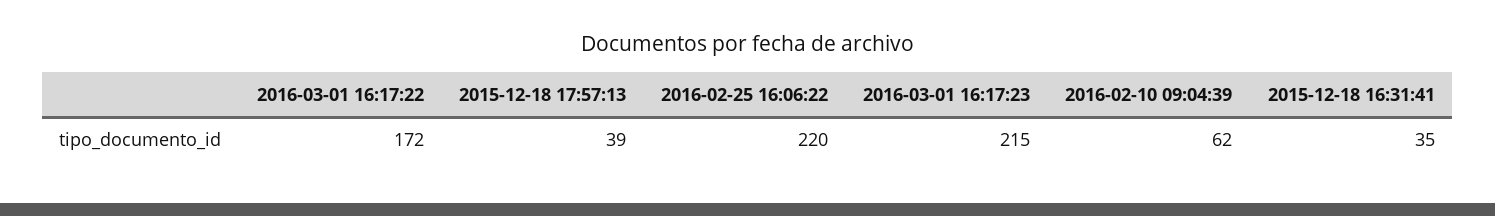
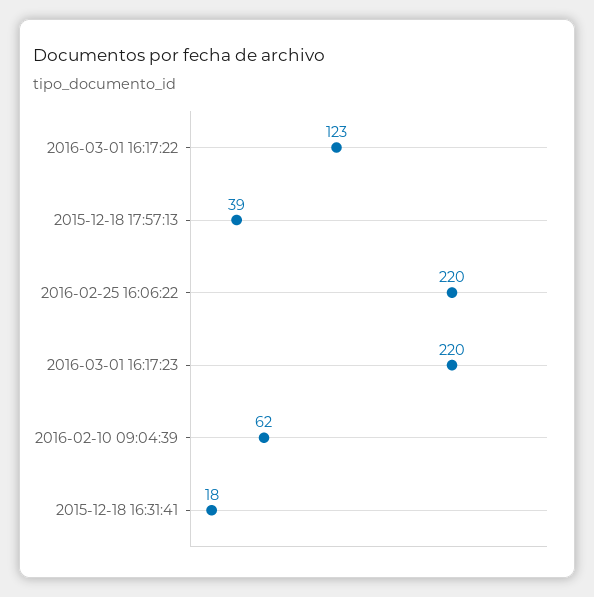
  {
-   "2016-03-01 16:17:22": 172,
+   "2016-03-01 16:17:22": 123,
    "2015-12-18 17:57:13": 39,
    "2016-02-25 16:06:22": 220,
-   "2016-03-01 16:17:23": 215,
+   "2016-03-01 16:17:23": 220,
    "2016-02-10 09:04:39": 62,
-   "2015-12-18 16:31:41": 35
+   "2015-12-18 16:31:41": 18
  }

